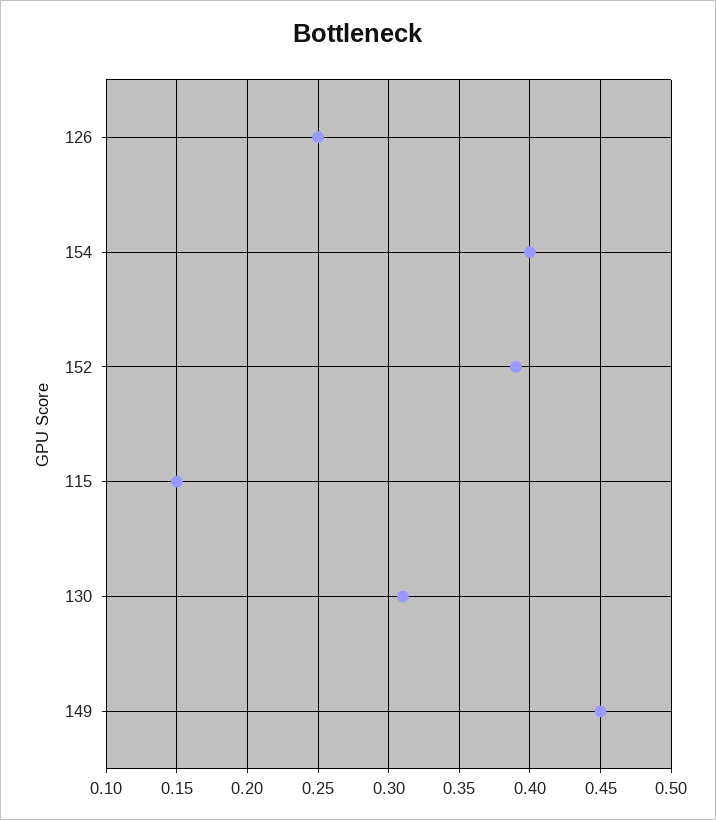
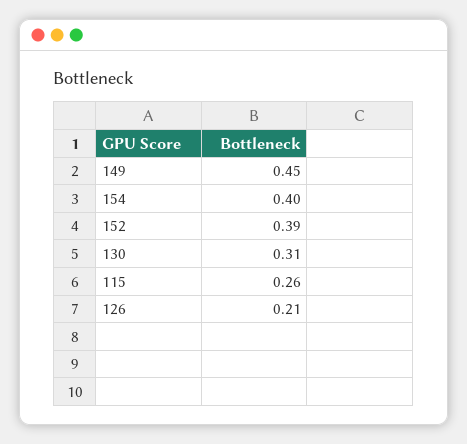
  {
-   "126": 0.25,
+   "126": 0.21,
    "154": 0.4,
    "152": 0.39,
-   "115": 0.15,
+   "115": 0.26,
    "130": 0.31,
    "149": 0.45
  }

